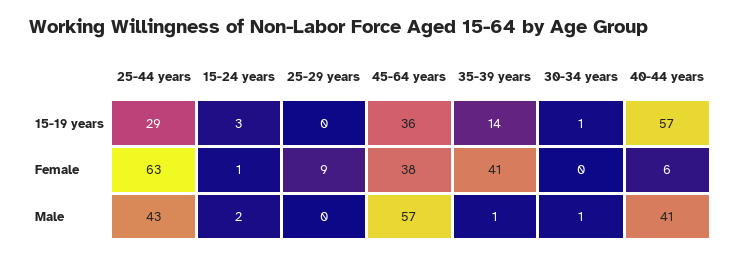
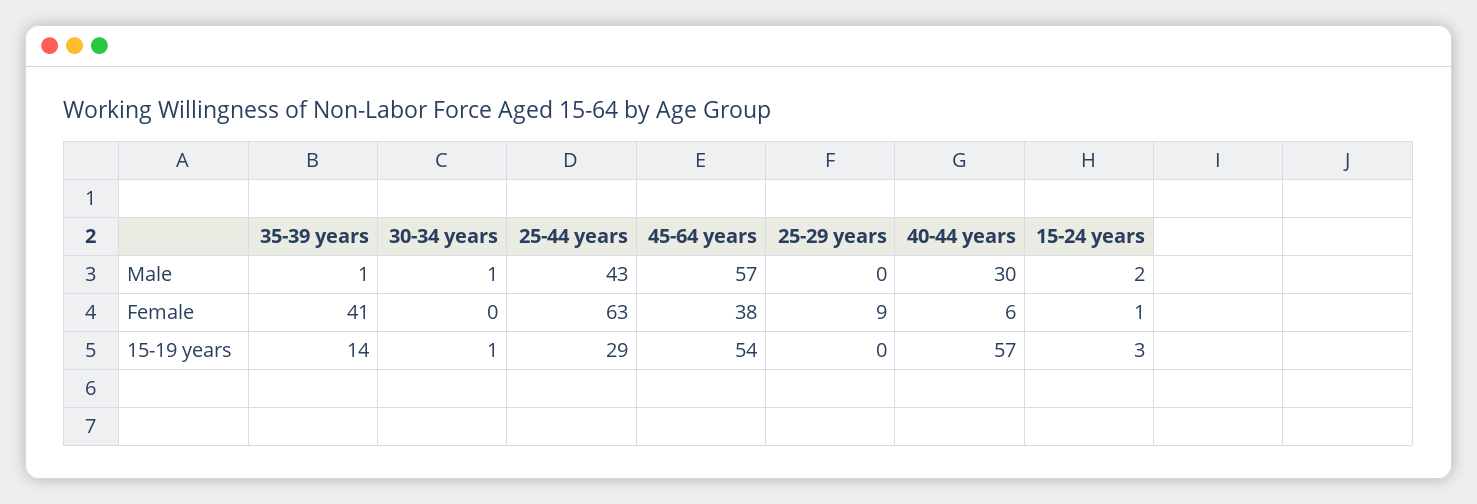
  {
    "25-44 years": {
      "15-19 years": 29,
      "Female": 63,
      "Male": 43
    },
    "15-24 years": {
      "15-19 years": 3,
      "Female": 1,
      "Male": 2
    },
    "25-29 years": {
      "15-19 years": 0,
      "Female": 9,
      "Male": 0
    },
    "45-64 years": {
-     "15-19 years": 36,
+     "15-19 years": 54,
      "Female": 38,
      "Male": 57
    },
    "35-39 years": {
      "15-19 years": 14,
      "Female": 41,
      "Male": 1
    },
    "30-34 years": {
      "15-19 years": 1,
      "Female": 0,
      "Male": 1
    },
    "40-44 years": {
      "15-19 years": 57,
      "Female": 6,
-     "Male": 41
+     "Male": 30
    }
  }

